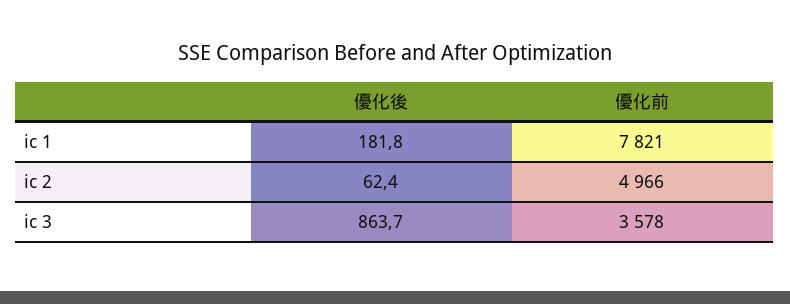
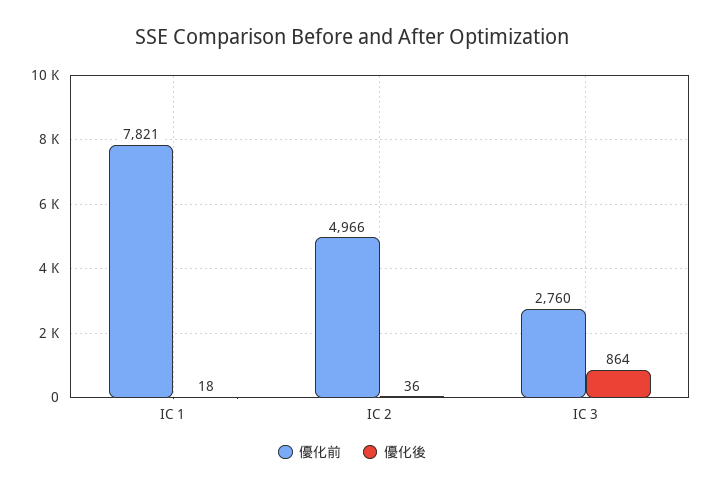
  {
    "優化後": {
-     "ic 1": 181.8,
+     "ic 1": 18,
-     "ic 2": 62.4,
+     "ic 2": 36,
      "ic 3": 863.7
    },
    "優化前": {
      "ic 1": 7821,
      "ic 2": 4966,
-     "ic 3": 3578
+     "ic 3": 2760
    }
  }

